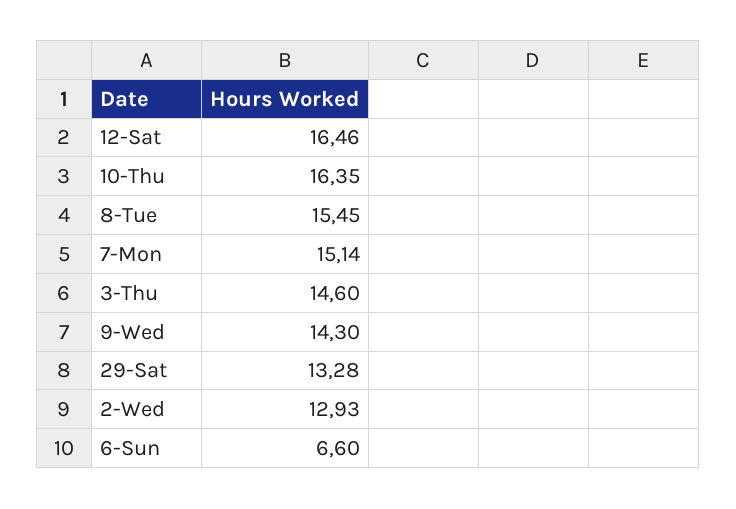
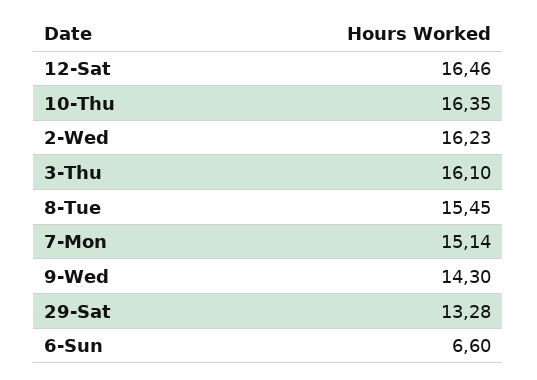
  {
    "12-Sat": 16.46,
    "10-Thu": 16.35,
    "8-Tue": 15.45,
    "7-Mon": 15.14,
-   "3-Thu": 14.6,
+   "3-Thu": 16.1,
    "9-Wed": 14.3,
    "29-Sat": 13.28,
-   "2-Wed": 12.93,
+   "2-Wed": 16.23,
    "6-Sun": 6.6
  }

